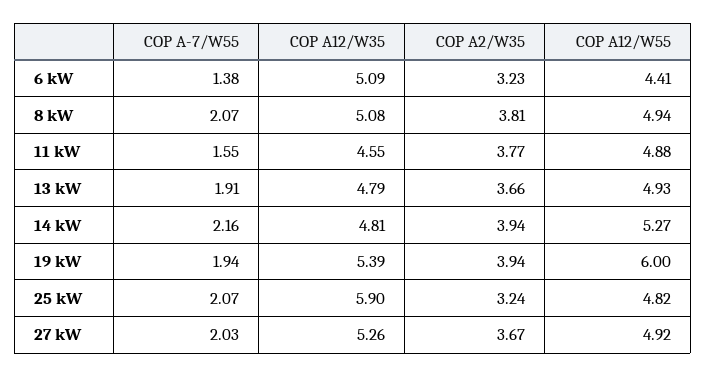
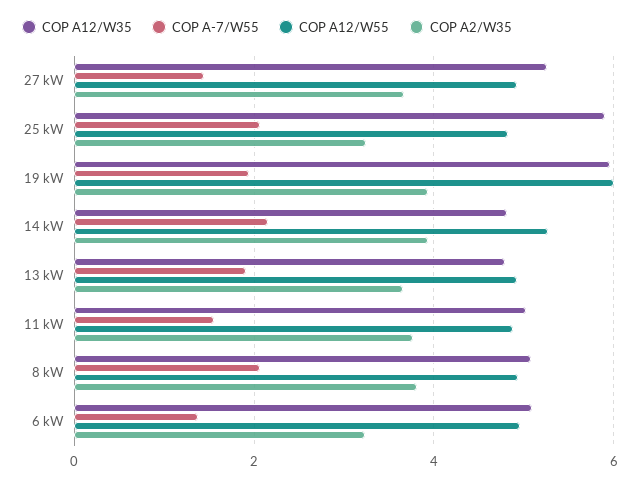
  {
    "COP A-7/W55": {
      "6 kW": 1.38,
      "8 kW": 2.07,
      "11 kW": 1.55,
      "13 kW": 1.91,
      "14 kW": 2.16,
      "19 kW": 1.94,
      "25 kW": 2.07,
-     "27 kW": 2.03
+     "27 kW": 1.4
    },
    "COP A12/W35": {
      "6 kW": 5.09,
      "8 kW": 5.08,
-     "11 kW": 4.55,
+     "11 kW": 5,
      "13 kW": 4.79,
      "14 kW": 4.81,
-     "19 kW": 5.39,
+     "19 kW": 6,
      "25 kW": 5.9,
      "27 kW": 5.26
    },
    "COP A2/W35": {
      "6 kW": 3.23,
      "8 kW": 3.81,
      "11 kW": 3.77,
      "13 kW": 3.66,
      "14 kW": 3.94,
      "19 kW": 3.94,
      "25 kW": 3.24,
      "27 kW": 3.67
    },
    "COP A12/W55": {
-     "6 kW": 4.41,
+     "6 kW": 5,
      "8 kW": 4.94,
      "11 kW": 4.88,
      "13 kW": 4.93,
      "14 kW": 5.27,
      "19 kW": 6,
      "25 kW": 4.82,
      "27 kW": 4.92
    }
  }

